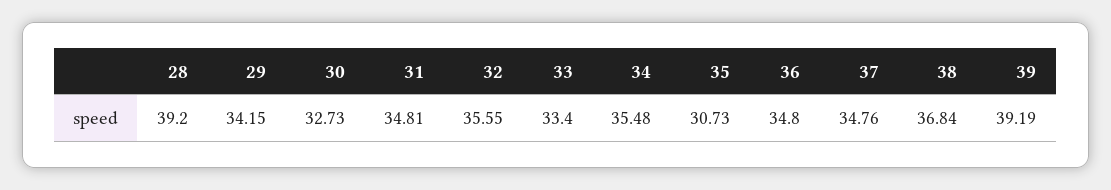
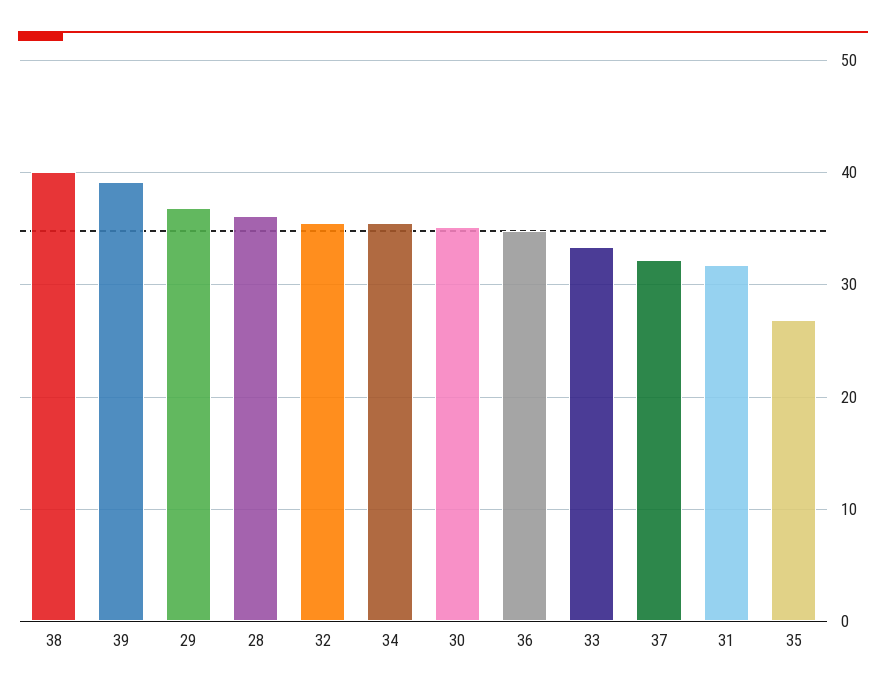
  {
-   "28": 39.2,
+   "28": 36,
-   "29": 34.15,
+   "29": 37,
-   "30": 32.73,
+   "30": 35,
-   "31": 34.81,
+   "31": 32,
    "32": 35.55,
    "33": 33.4,
    "34": 35.48,
-   "35": 30.73,
+   "35": 27,
    "36": 34.8,
-   "37": 34.76,
+   "37": 32,
-   "38": 36.84,
+   "38": 40,
    "39": 39.19
  }

